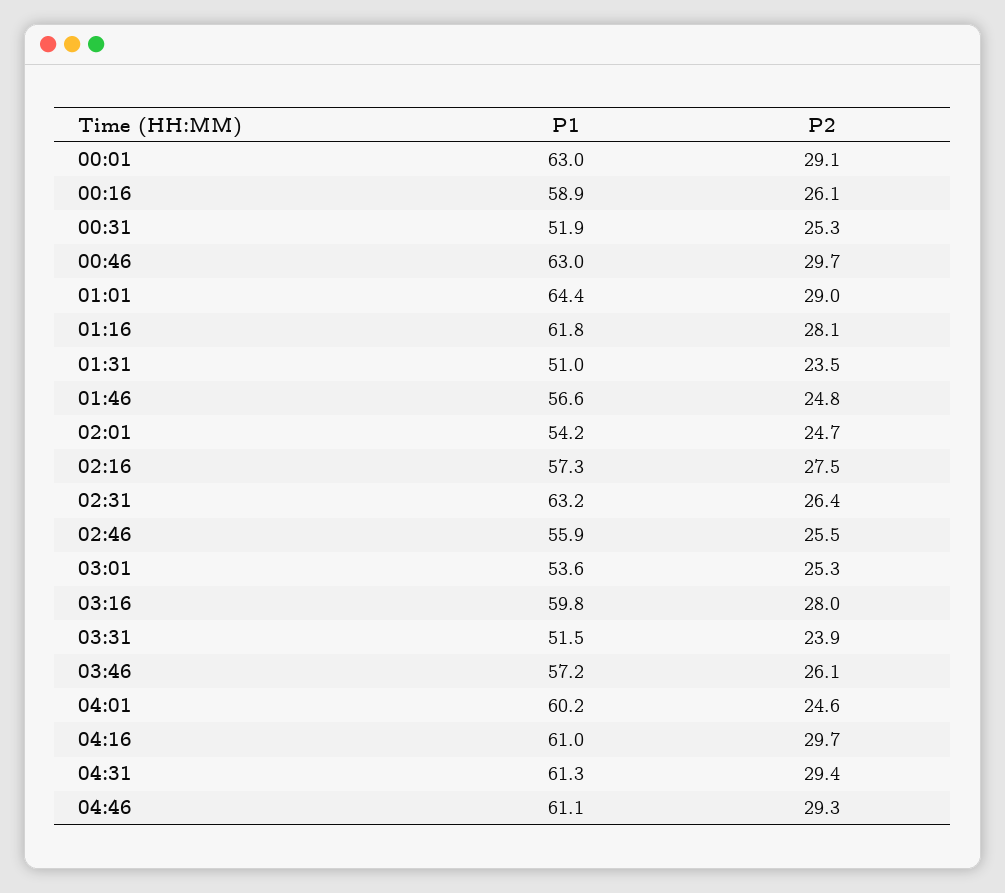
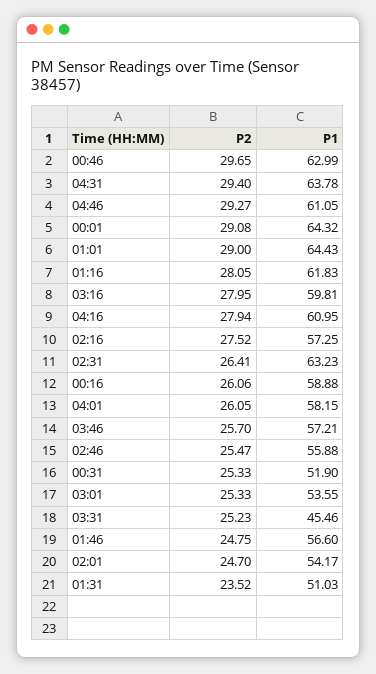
  {
    "P1": {
-     "00:01": 63,
+     "00:01": 64.32,
      "00:16": 58.88,
      "00:31": 51.9,
      "00:46": 62.99,
      "01:01": 64.43,
      "01:16": 61.83,
      "01:31": 51.03,
      "01:46": 56.6,
      "02:01": 54.17,
      "02:16": 57.25,
      "02:31": 63.23,
      "02:46": 55.88,
      "03:01": 53.55,
      "03:16": 59.81,
-     "03:31": 51.5,
+     "03:31": 45.46,
      "03:46": 57.21,
-     "04:01": 60.2,
+     "04:01": 58.15,
      "04:16": 60.95,
-     "04:31": 61.3,
+     "04:31": 63.78,
      "04:46": 61.05
    },
    "P2": {
      "00:01": 29.08,
      "00:16": 26.06,
      "00:31": 25.33,
      "00:46": 29.65,
      "01:01": 29,
      "01:16": 28.05,
      "01:31": 23.52,
      "01:46": 24.75,
      "02:01": 24.7,
      "02:16": 27.52,
      "02:31": 26.41,
      "02:46": 25.47,
      "03:01": 25.33,
      "03:16": 27.95,
-     "03:31": 23.9,
+     "03:31": 25.23,
-     "03:46": 26.1,
+     "03:46": 25.7,
-     "04:01": 24.6,
+     "04:01": 26.05,
-     "04:16": 29.7,
+     "04:16": 27.94,
      "04:31": 29.4,
      "04:46": 29.27
    }
  }

